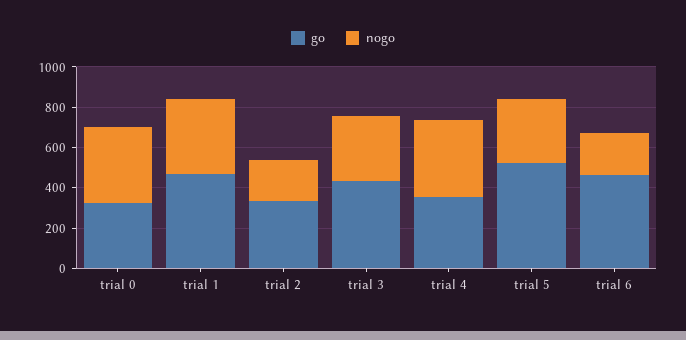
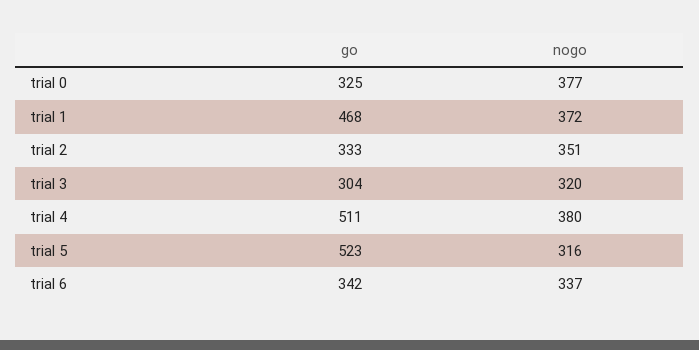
  {
    "go": {
      "trial 0": 325,
      "trial 1": 468,
      "trial 2": 333,
-     "trial 3": 450,
+     "trial 3": 304,
-     "trial 4": 350,
+     "trial 4": 511,
      "trial 5": 523,
-     "trial 6": 450
+     "trial 6": 342
    },
    "nogo": {
      "trial 0": 377,
      "trial 1": 372,
-     "trial 2": 200,
+     "trial 2": 351,
      "trial 3": 320,
      "trial 4": 380,
      "trial 5": 316,
-     "trial 6": 200
+     "trial 6": 337
    }
  }

